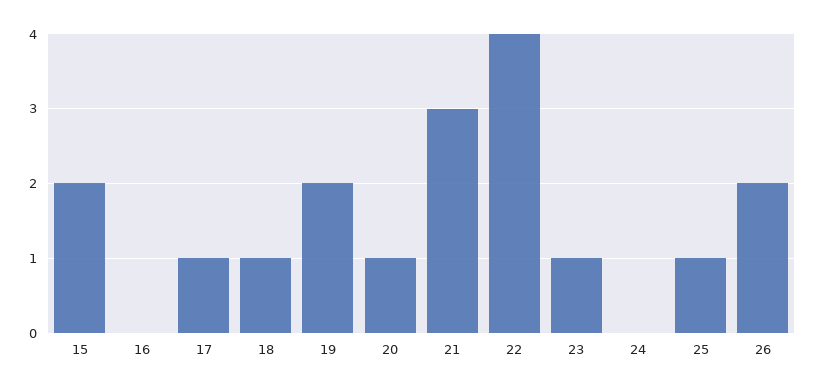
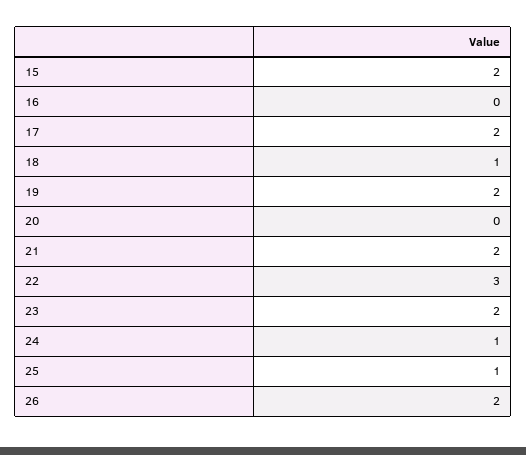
  {
    "15": 2,
    "16": 0,
-   "17": 1,
+   "17": 2,
    "18": 1,
    "19": 2,
-   "20": 1,
+   "20": 0,
-   "21": 3,
+   "21": 2,
-   "22": 4,
+   "22": 3,
-   "23": 1,
+   "23": 2,
-   "24": 0,
+   "24": 1,
    "25": 1,
    "26": 2
  }

